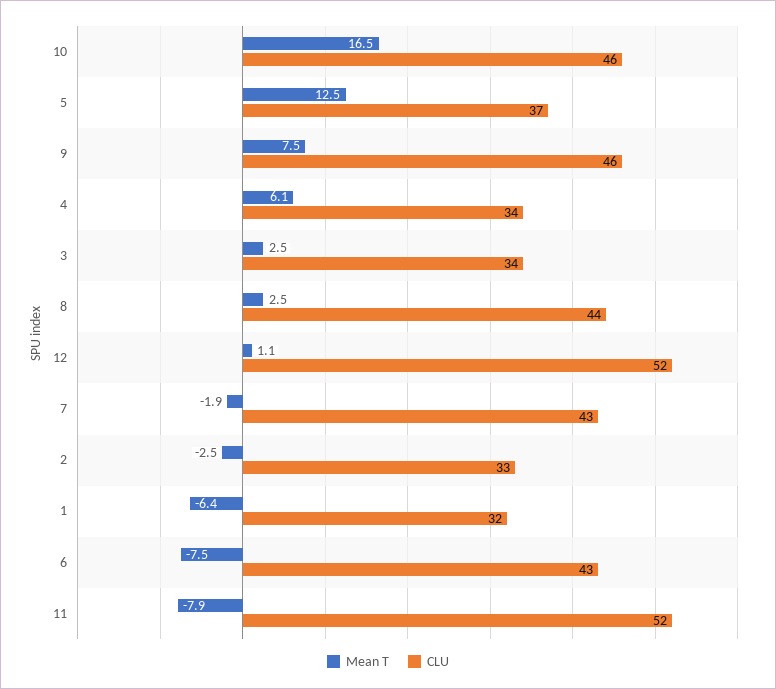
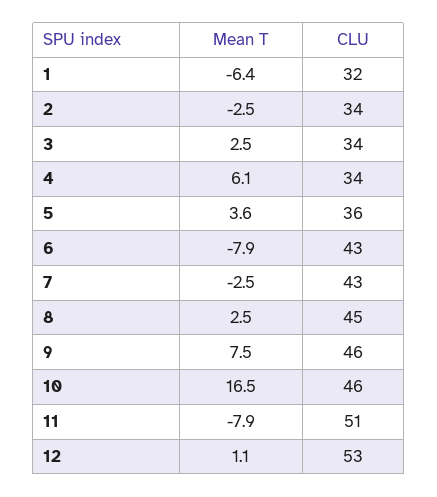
  {
    "Mean T": {
      "10": 16.5,
-     "5": 12.5,
+     "5": 3.6,
      "9": 7.5,
      "4": 6.1,
      "3": 2.5,
      "8": 2.5,
      "12": 1.1,
-     "7": -1.9,
+     "7": -2.5,
      "2": -2.5,
      "1": -6.4,
-     "6": -7.5,
+     "6": -7.9,
      "11": -7.9
    },
    "CLU": {
      "10": 46,
-     "5": 37,
+     "5": 36,
      "9": 46,
      "4": 34,
      "3": 34,
-     "8": 44,
+     "8": 45,
-     "12": 52,
+     "12": 53,
      "7": 43,
-     "2": 33,
+     "2": 34,
      "1": 32,
      "6": 43,
-     "11": 52
+     "11": 51
    }
  }

